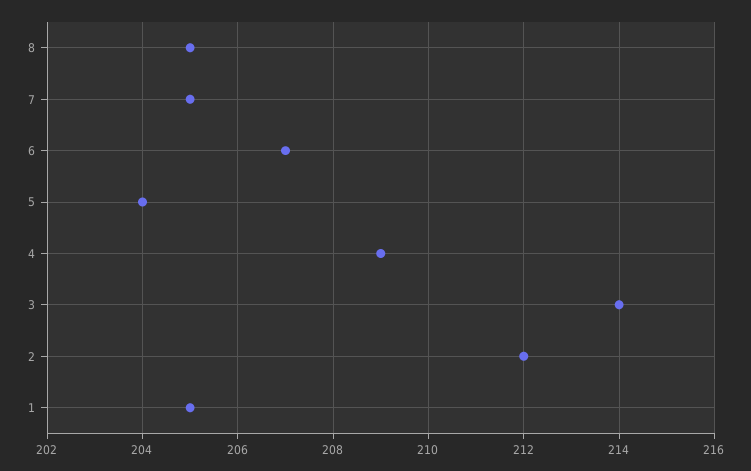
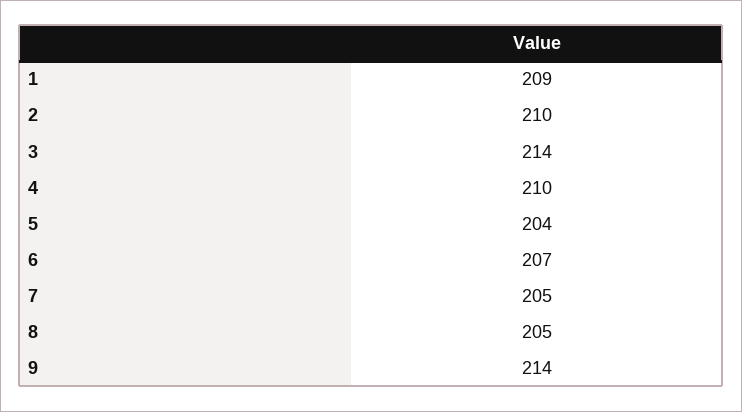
  {
    "8": 205,
    "7": 205,
    "6": 207,
    "5": 204,
-   "4": 209,
+   "4": 210,
    "3": 214,
-   "2": 212,
+   "2": 210,
-   "1": 205
+   "1": 209,
+   "9": 214
  }

